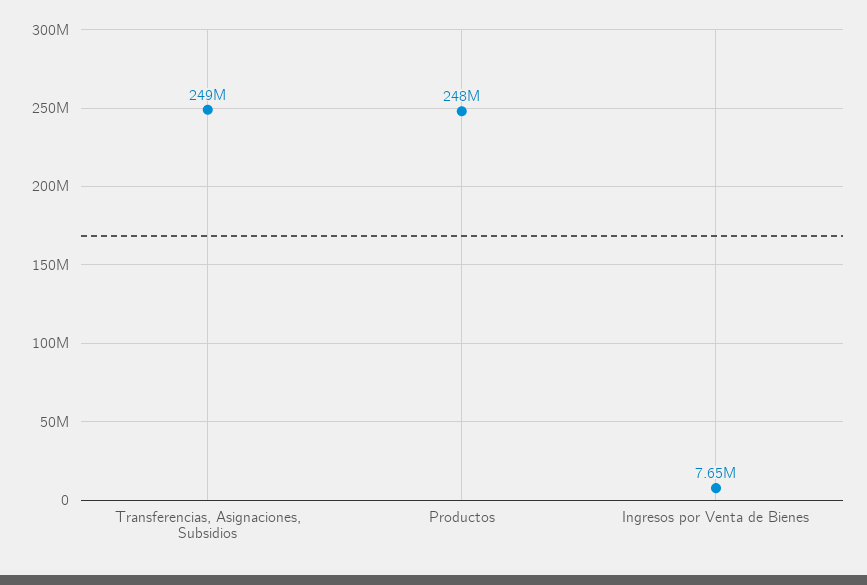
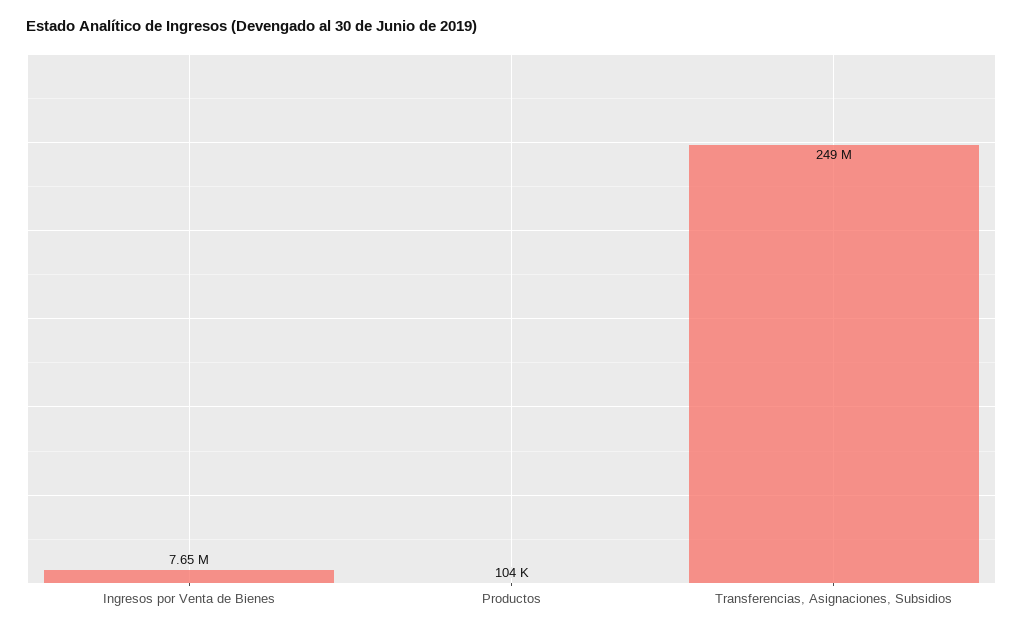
  {
    "Transferencias, Asignaciones, Subsidios": 249000000,
-   "Productos": 248000000,
+   "Productos": 104000,
    "Ingresos por Venta de Bienes": 7650000
  }

